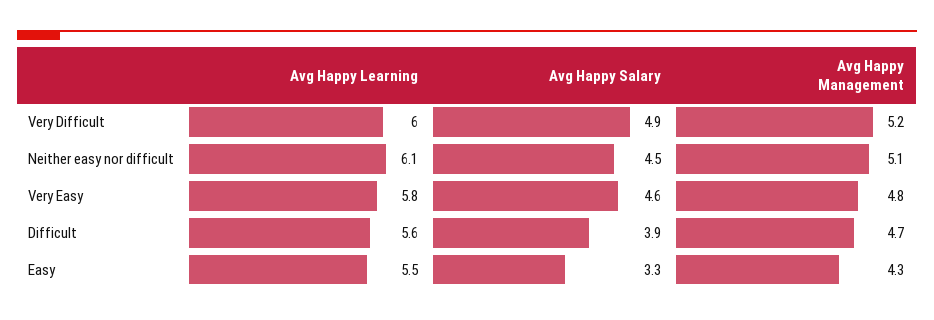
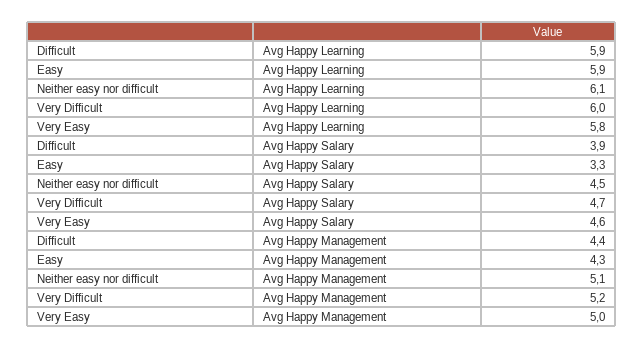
  {
    "Avg Happy Learning": {
      "Very Difficult": 6,
      "Neither easy nor difficult": 6.1,
      "Very Easy": 5.8,
-     "Difficult": 5.6,
+     "Difficult": 5.9,
-     "Easy": 5.5
+     "Easy": 5.9
    },
    "Avg Happy Salary": {
-     "Very Difficult": 4.9,
+     "Very Difficult": 4.7,
      "Neither easy nor difficult": 4.5,
      "Very Easy": 4.6,
      "Difficult": 3.9,
      "Easy": 3.3
    },
    "Avg Happy Management": {
      "Very Difficult": 5.2,
      "Neither easy nor difficult": 5.1,
-     "Very Easy": 4.8,
+     "Very Easy": 5,
-     "Difficult": 4.7,
+     "Difficult": 4.4,
      "Easy": 4.3
    }
  }

